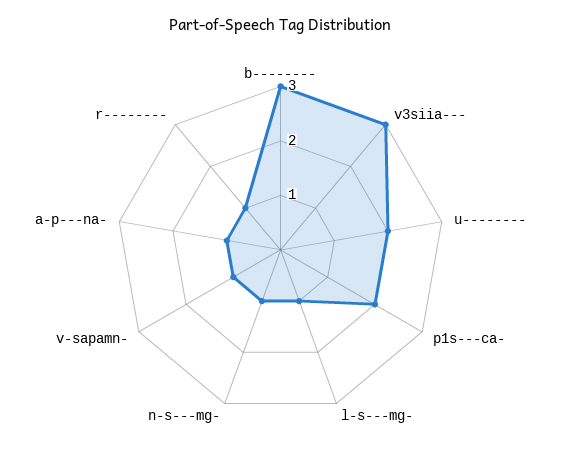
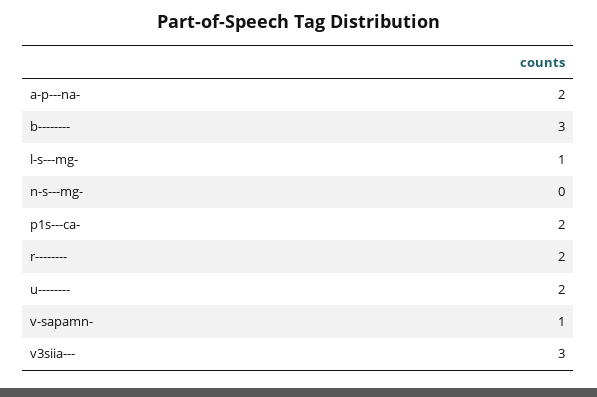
  {
    "b--------": 3,
    "v3siia---": 3,
    "u--------": 2,
    "p1s---ca-": 2,
    "l-s---mg-": 1,
-   "n-s---mg-": 1,
+   "n-s---mg-": 0,
    "v-sapamn-": 1,
-   "a-p---na-": 1,
+   "a-p---na-": 2,
-   "r--------": 1
+   "r--------": 2
  }

